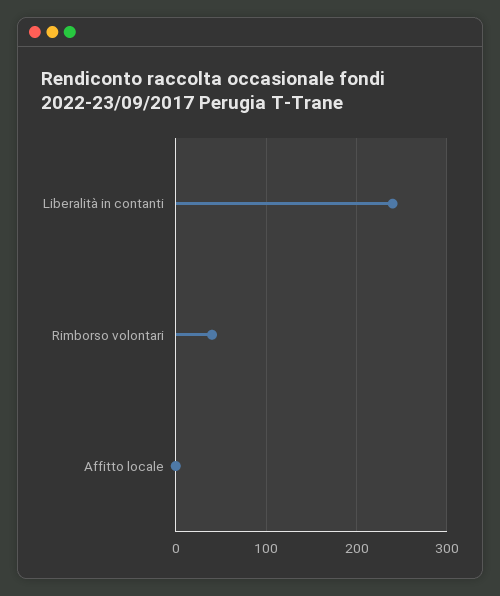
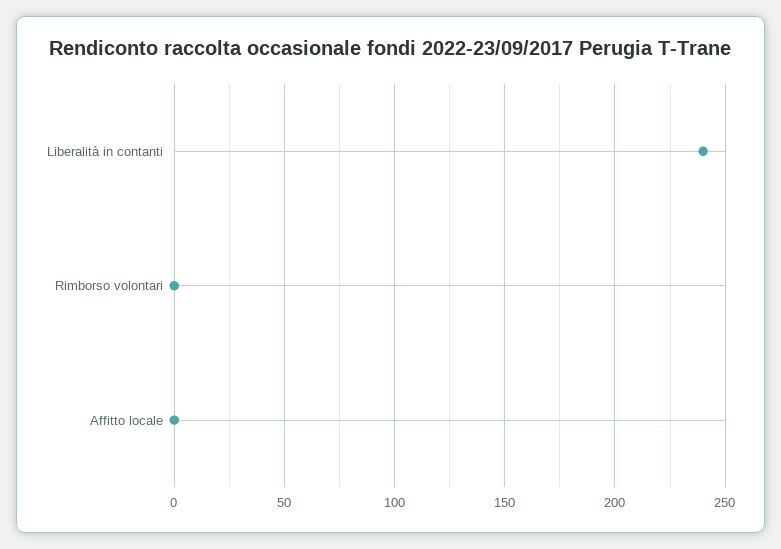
  {
    "Liberalità in contanti": 240,
-   "Rimborso volontari": 40,
+   "Rimborso volontari": 0,
    "Affitto locale": 0
  }

